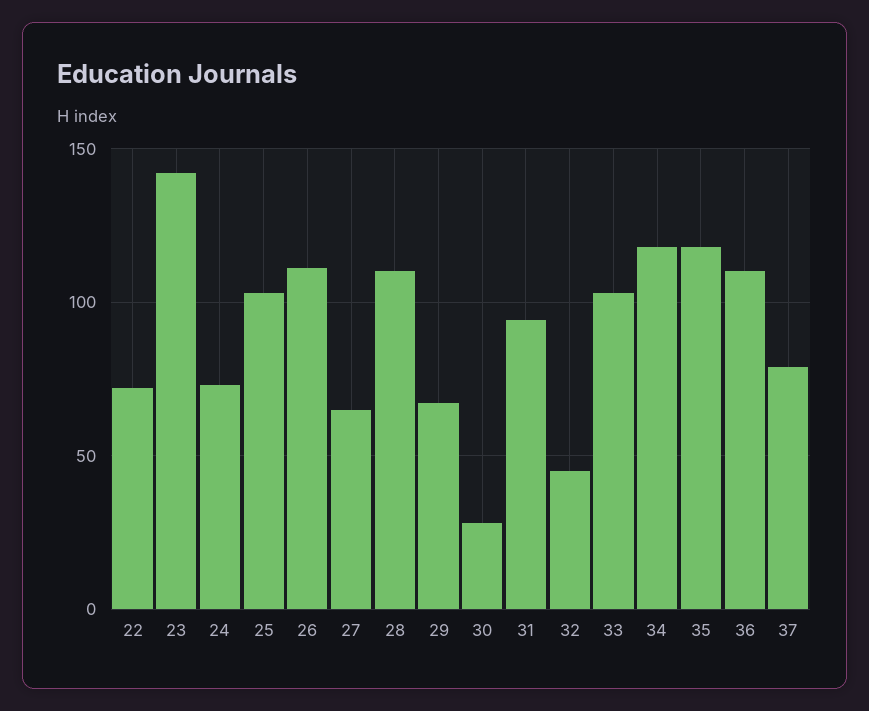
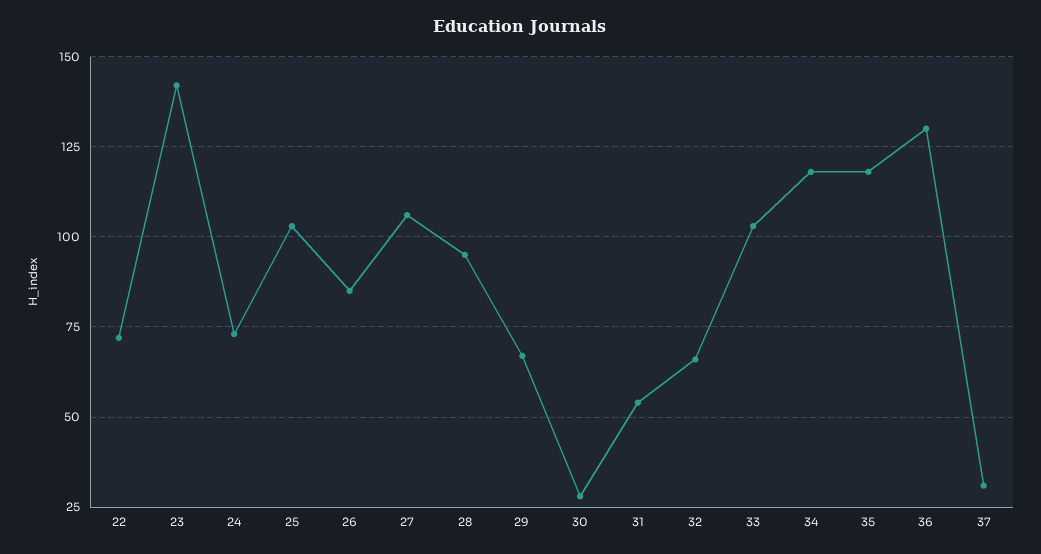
  {
    "22": 70,
    "23": 140,
    "24": 75,
    "25": 105,
-   "26": 110,
+   "26": 85,
-   "27": 65,
+   "27": 105,
-   "28": 110,
+   "28": 95,
    "29": 65,
    "30": 30,
-   "31": 95,
+   "31": 55,
-   "32": 45,
+   "32": 65,
    "33": 105,
    "34": 120,
    "35": 120,
-   "36": 110,
+   "36": 130,
-   "37": 80
+   "37": 30
  }

